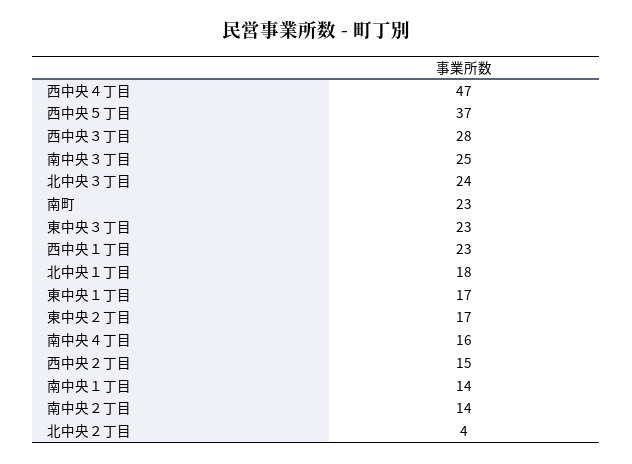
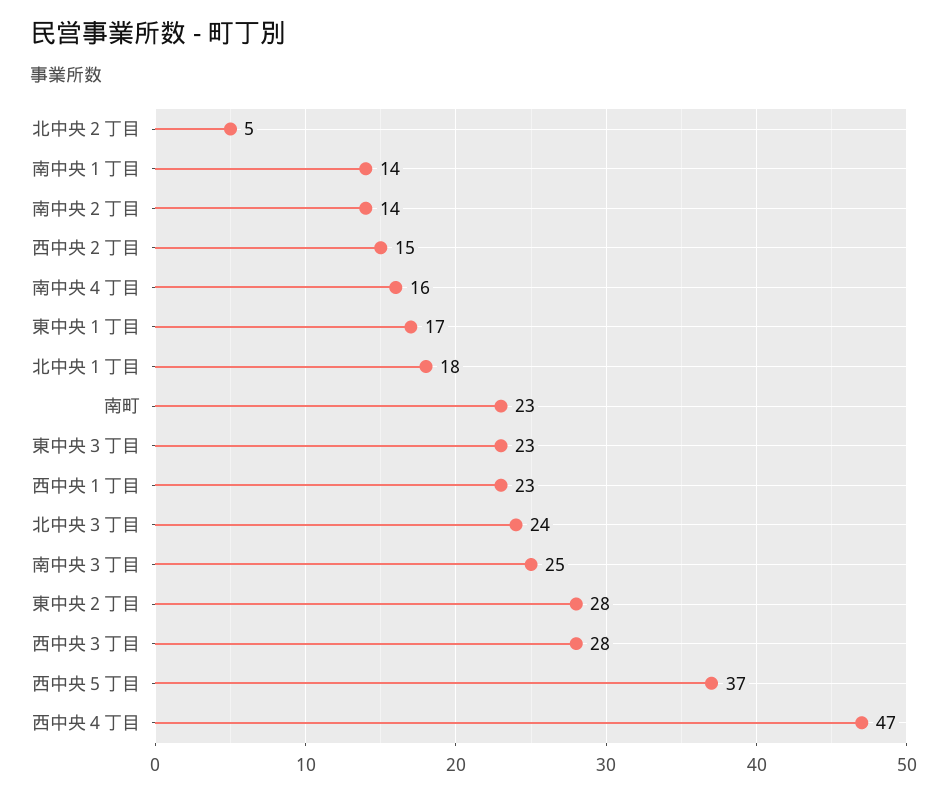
  {
    "西中央４丁目": 47,
    "西中央５丁目": 37,
    "西中央３丁目": 28,
    "南中央３丁目": 25,
    "北中央３丁目": 24,
    "南町": 23,
    "東中央３丁目": 23,
    "西中央１丁目": 23,
    "北中央１丁目": 18,
    "東中央１丁目": 17,
-   "東中央２丁目": 17,
+   "東中央２丁目": 28,
    "南中央４丁目": 16,
    "西中央２丁目": 15,
    "南中央１丁目": 14,
    "南中央２丁目": 14,
-   "北中央２丁目": 4
+   "北中央２丁目": 5
  }

